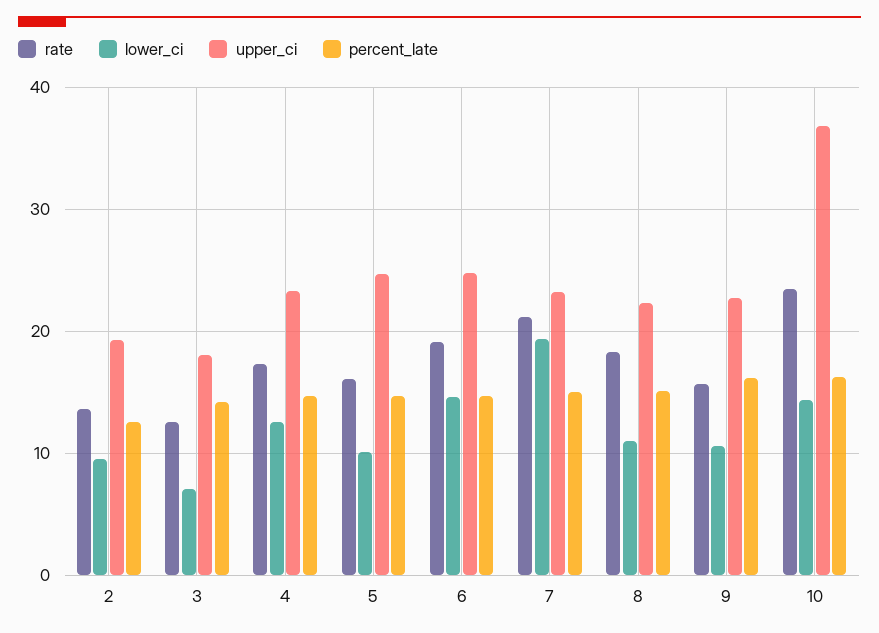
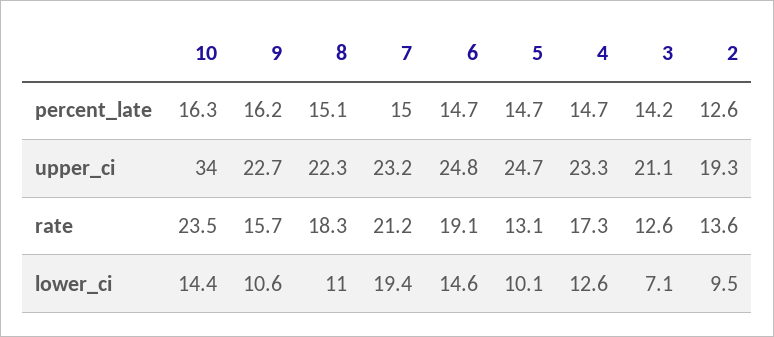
  {
    "rate": {
      "2": 13.6,
      "3": 12.6,
      "4": 17.3,
-     "5": 16,
+     "5": 13.1,
      "6": 19.1,
      "7": 21.2,
      "8": 18.3,
      "9": 15.7,
      "10": 23.5
    },
    "lower_ci": {
      "2": 9.5,
      "3": 7.1,
      "4": 12.6,
      "5": 10.1,
      "6": 14.6,
      "7": 19.4,
      "8": 11,
      "9": 10.6,
      "10": 14.4
    },
    "upper_ci": {
      "2": 19.3,
-     "3": 18,
+     "3": 21.1,
      "4": 23.3,
      "5": 24.7,
      "6": 24.8,
      "7": 23.2,
      "8": 22.3,
      "9": 22.7,
-     "10": 37
+     "10": 34
    },
    "percent_late": {
      "2": 12.6,
      "3": 14.2,
      "4": 14.7,
      "5": 14.7,
      "6": 14.7,
      "7": 15,
      "8": 15.1,
      "9": 16.2,
      "10": 16.3
    }
  }

